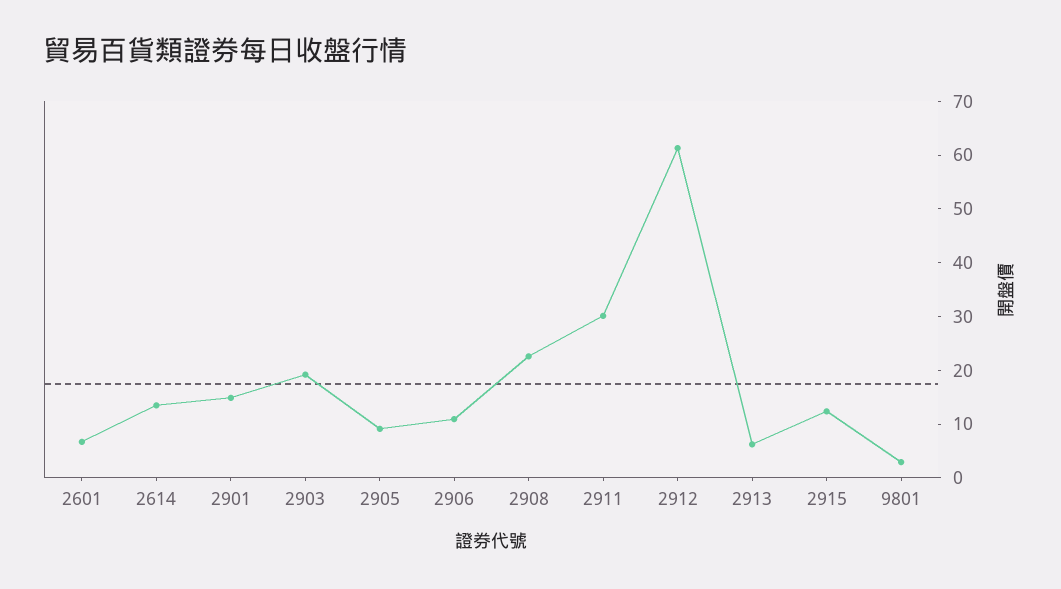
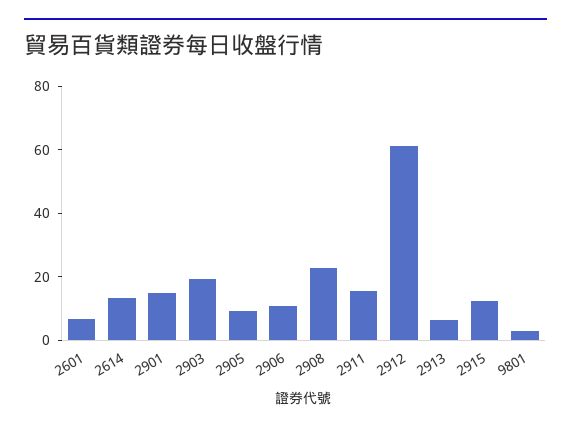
  {
    "2601": 6,
    "2614": 14,
    "2901": 14,
    "2903": 20,
    "2905": 10,
    "2906": 10,
    "2908": 22,
-   "2911": 30,
+   "2911": 15,
    "2912": 62,
    "2913": 6,
    "2915": 12,
    "9801": 2
  }

